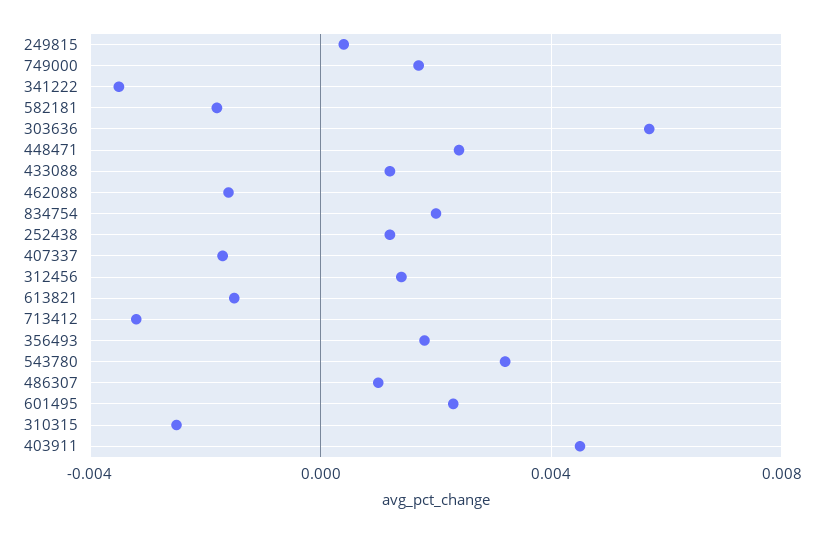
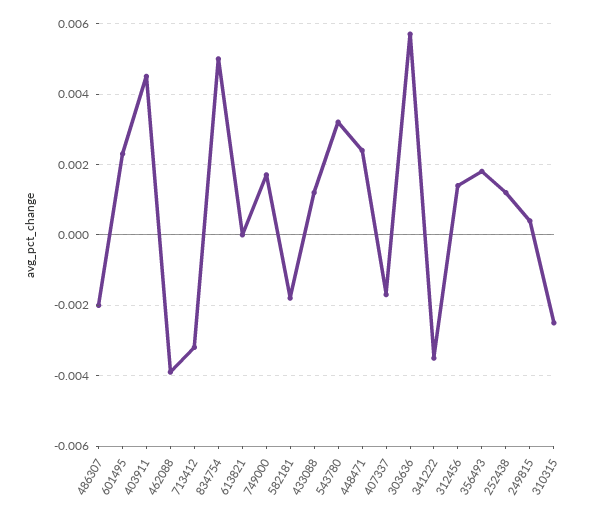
  {
    "249815": 0.0005,
    "749000": 0.0015,
    "341222": -0.0035,
    "582181": -0.002,
    "303636": 0.0055,
    "448471": 0.0025,
    "433088": 0.001,
-   "462088": -0.0015,
+   "462088": -0.004,
-   "834754": 0.002,
+   "834754": 0.005,
    "252438": 0.001,
    "407337": -0.0015,
    "312456": 0.0015,
-   "613821": -0.0015,
+   "613821": 0,
    "713412": -0.003,
    "356493": 0.002,
    "543780": 0.003,
-   "486307": 0.001,
+   "486307": -0.002,
    "601495": 0.0025,
    "310315": -0.0025,
    "403911": 0.0045
  }

